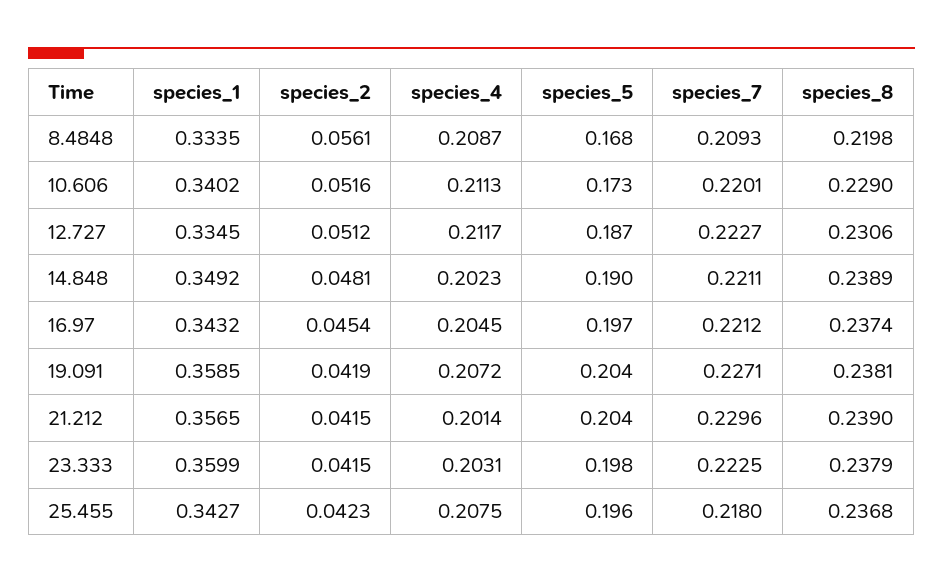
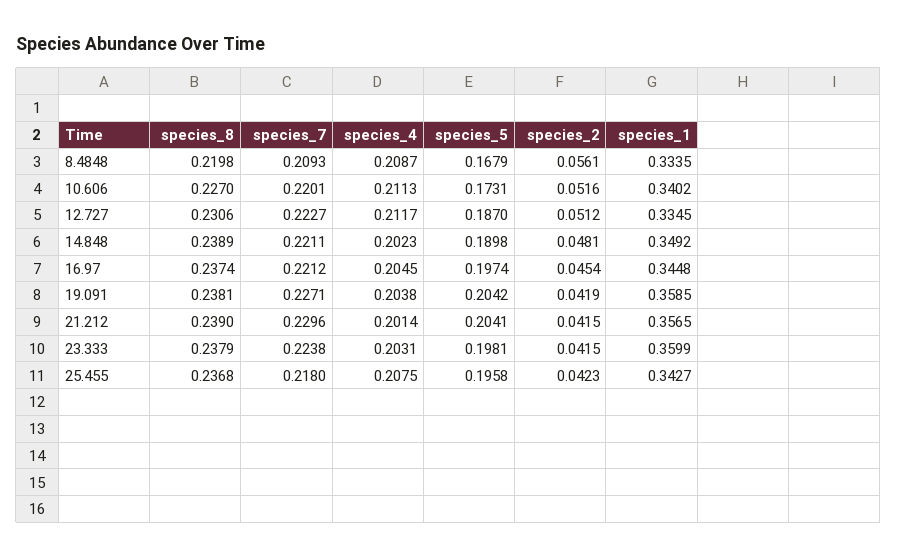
  {
    "species_1": {
      "8.4848": 0.3335,
      "10.606": 0.3402,
      "12.727": 0.3345,
      "14.848": 0.3492,
-     "16.97": 0.3432,
+     "16.97": 0.3448,
      "19.091": 0.3585,
      "21.212": 0.3565,
      "23.333": 0.3599,
      "25.455": 0.3427
    },
    "species_2": {
      "8.4848": 0.0561,
      "10.606": 0.0516,
      "12.727": 0.0512,
      "14.848": 0.0481,
      "16.97": 0.0454,
      "19.091": 0.0419,
      "21.212": 0.0415,
      "23.333": 0.0415,
      "25.455": 0.0423
    },
    "species_4": {
      "8.4848": 0.2087,
      "10.606": 0.2113,
      "12.727": 0.2117,
      "14.848": 0.2023,
      "16.97": 0.2045,
-     "19.091": 0.2072,
+     "19.091": 0.2038,
      "21.212": 0.2014,
      "23.333": 0.2031,
      "25.455": 0.2075
    },
    "species_5": {
      "8.4848": 0.1679,
      "10.606": 0.1731,
      "12.727": 0.187,
      "14.848": 0.1898,
      "16.97": 0.1974,
      "19.091": 0.2042,
      "21.212": 0.2041,
      "23.333": 0.1981,
      "25.455": 0.1958
    },
    "species_7": {
      "8.4848": 0.2093,
      "10.606": 0.2201,
      "12.727": 0.2227,
      "14.848": 0.2211,
      "16.97": 0.2212,
      "19.091": 0.2271,
      "21.212": 0.2296,
-     "23.333": 0.2225,
+     "23.333": 0.2238,
      "25.455": 0.218
    },
    "species_8": {
      "8.4848": 0.2198,
-     "10.606": 0.229,
+     "10.606": 0.227,
      "12.727": 0.2306,
      "14.848": 0.2389,
      "16.97": 0.2374,
      "19.091": 0.2381,
      "21.212": 0.239,
      "23.333": 0.2379,
      "25.455": 0.2368
    }
  }

